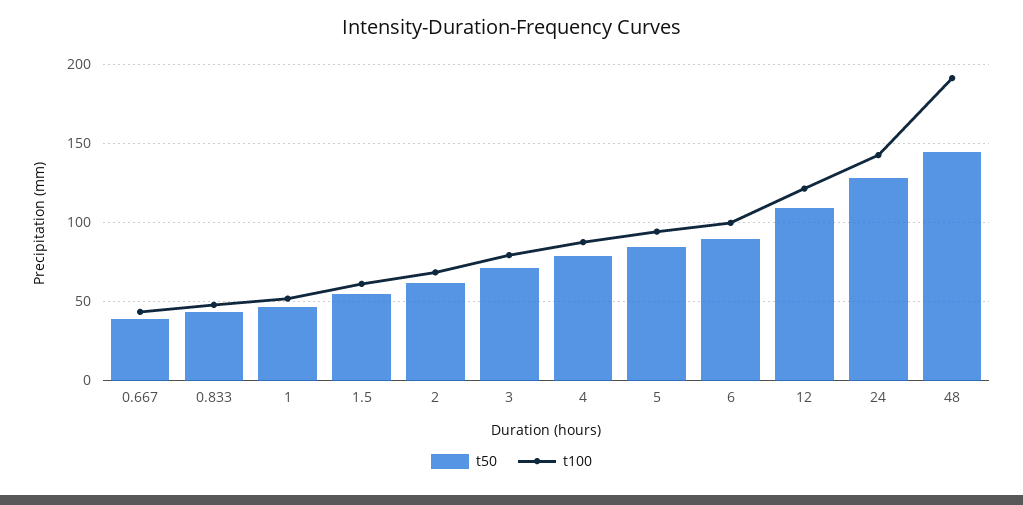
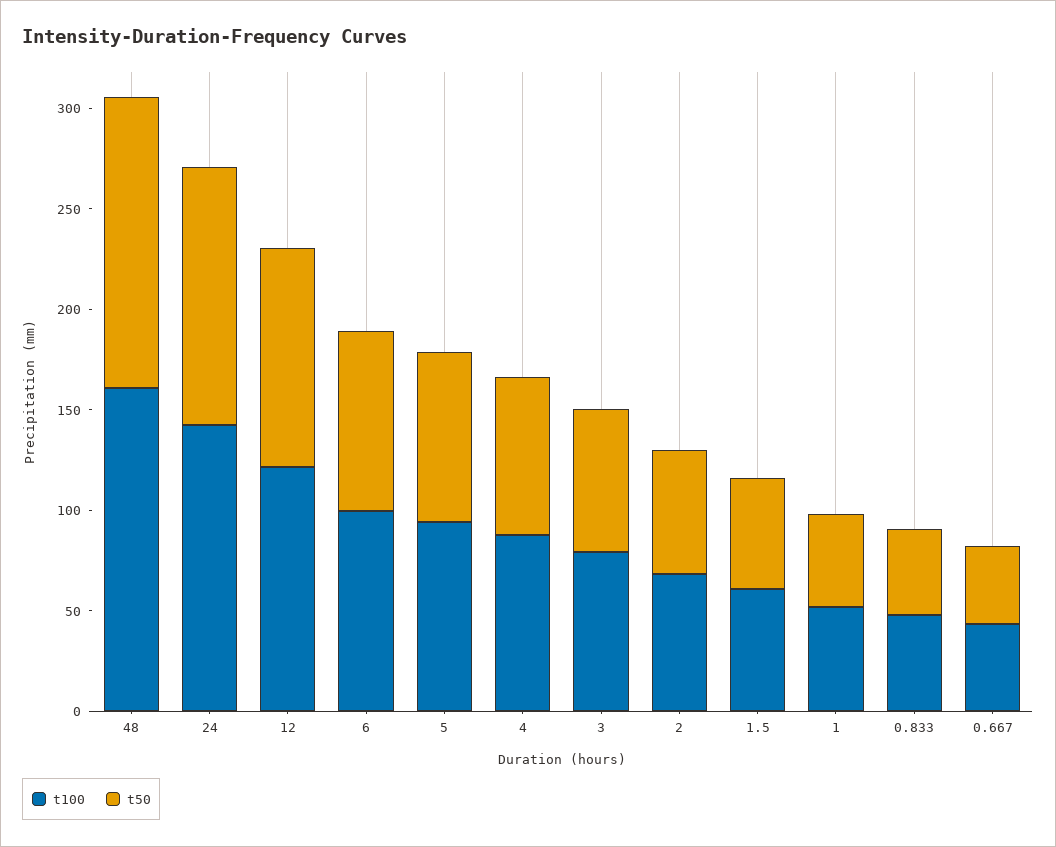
  {
    "t50": {
      "0.667": 40,
      "0.833": 45,
      "1": 45,
      "1.5": 55,
      "2": 60,
      "3": 70,
      "4": 80,
      "5": 85,
      "6": 90,
      "12": 110,
      "24": 130,
      "48": 145
    },
    "t100": {
      "0.667": 45,
      "0.833": 50,
      "1": 50,
      "1.5": 60,
      "2": 70,
      "3": 80,
      "4": 90,
      "5": 95,
      "6": 100,
      "12": 120,
      "24": 145,
-     "48": 190
+     "48": 160
    }
  }

